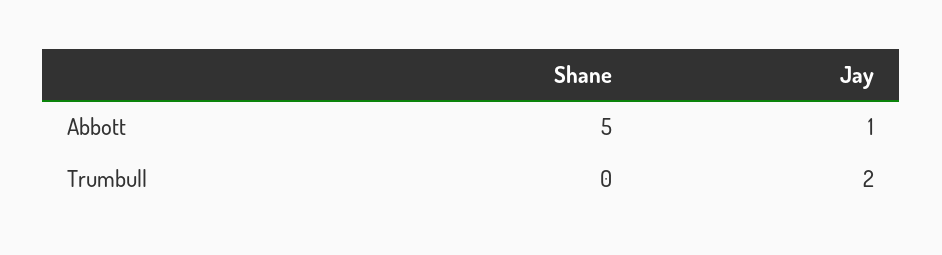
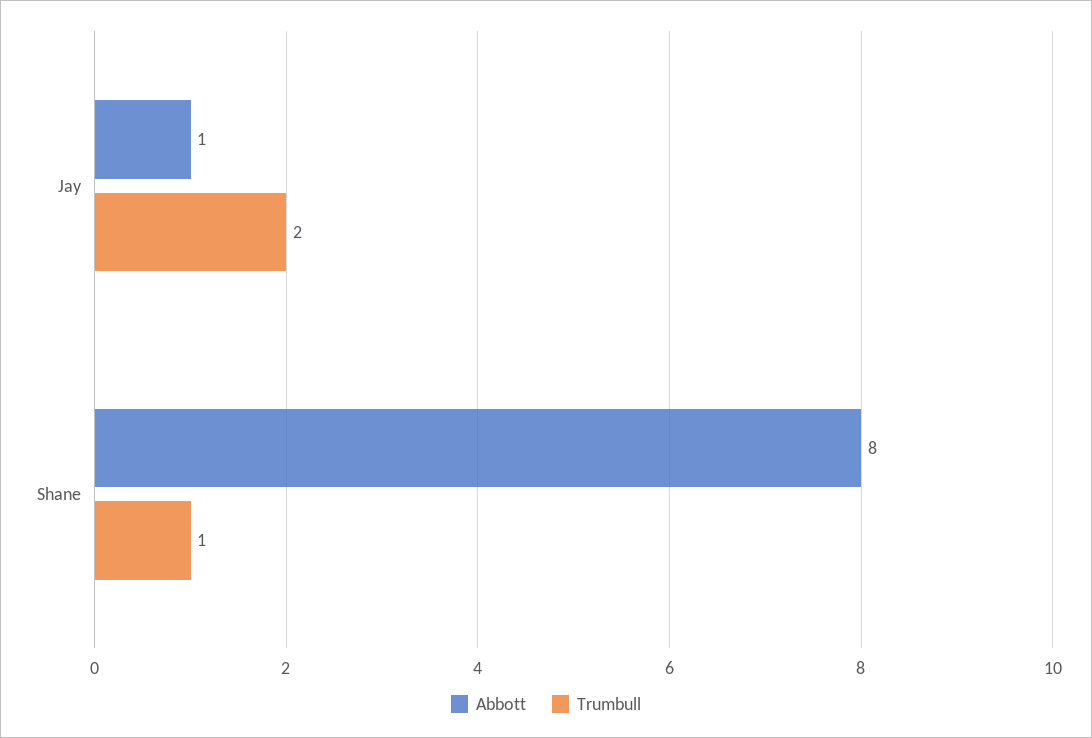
  {
    "Abbott": {
-     "Shane": 5,
+     "Shane": 8,
      "Jay": 1
    },
    "Trumbull": {
-     "Shane": 0,
+     "Shane": 1,
      "Jay": 2
    }
  }

